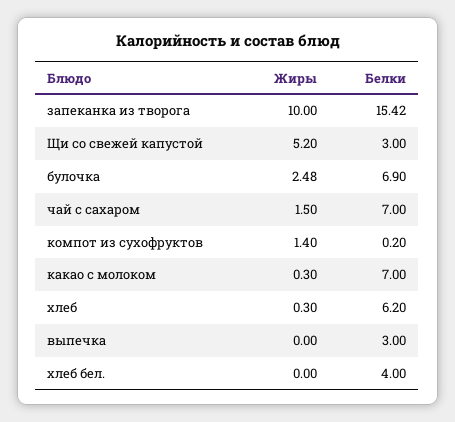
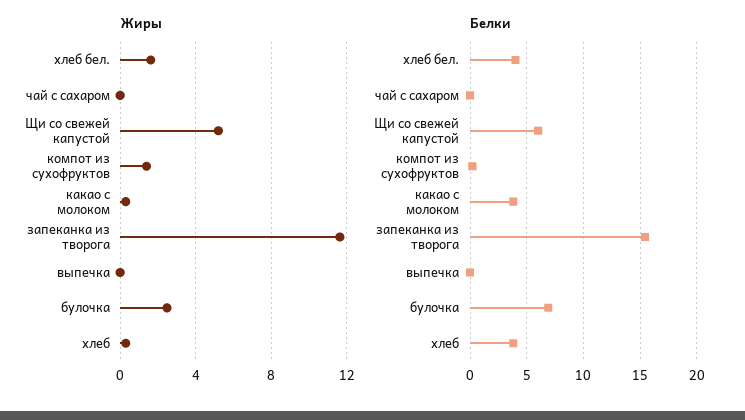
  {
    "Жиры": {
-     "запеканка из творога": 10,
+     "запеканка из творога": 11.5,
      "Щи со свежей капустой": 5.2,
      "булочка": 2.48,
-     "чай с сахаром": 1.5,
+     "чай с сахаром": 0,
      "компот из сухофруктов": 1.4,
      "какао с молоком": 0.3,
      "хлеб": 0.3,
      "выпечка": 0,
-     "хлеб бел.": 0
+     "хлеб бел.": 1.5
    },
    "Белки": {
      "запеканка из творога": 15.42,
-     "Щи со свежей капустой": 3,
+     "Щи со свежей капустой": 6,
      "булочка": 6.9,
-     "чай с сахаром": 7,
+     "чай с сахаром": 0,
      "компот из сухофруктов": 0.2,
-     "какао с молоком": 7,
+     "какао с молоком": 4,
-     "хлеб": 6.2,
+     "хлеб": 4,
-     "выпечка": 3,
+     "выпечка": 0,
      "хлеб бел.": 4
    }
  }

